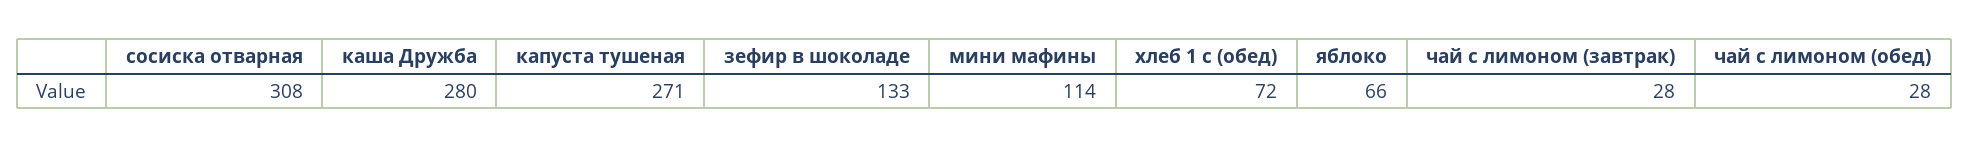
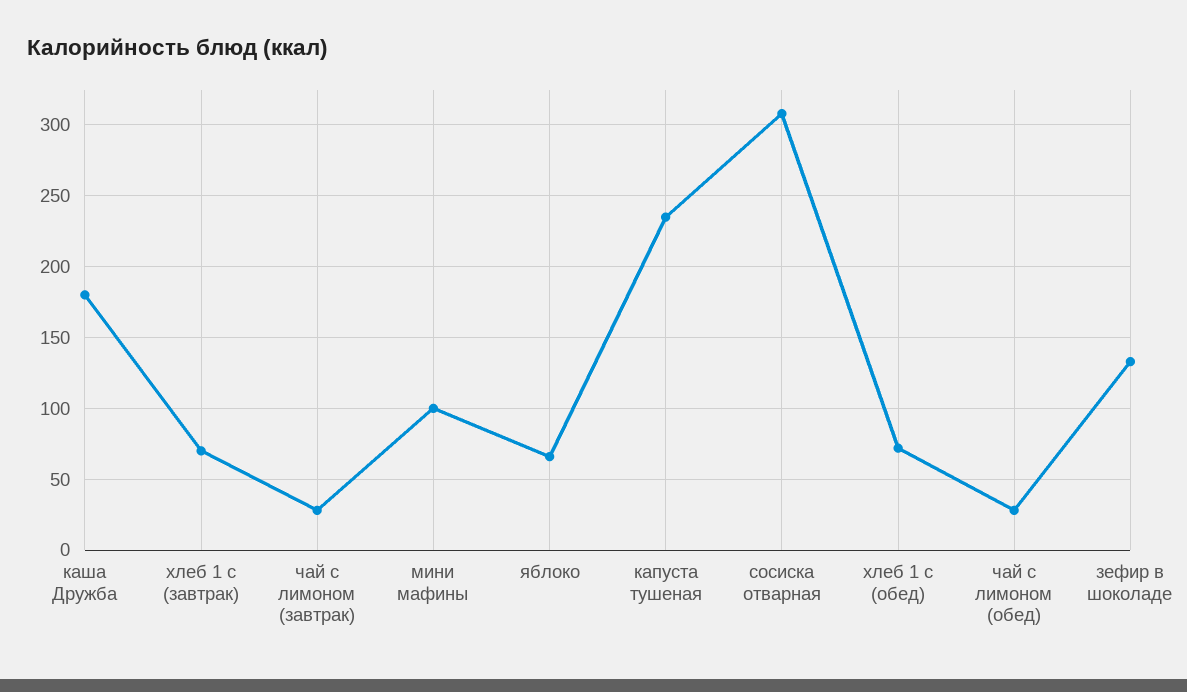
  {
    "сосиска отварная": 308,
-   "каша Дружба": 280,
+   "каша Дружба": 180,
-   "капуста тушеная": 271,
+   "капуста тушеная": 235,
    "зефир в шоколаде": 133,
-   "мини мафины": 114,
+   "мини мафины": 100,
    "хлеб 1 с (обед)": 72,
    "яблоко": 66,
    "чай с лимоном (завтрак)": 28,
-   "чай с лимоном (обед)": 28
+   "чай с лимоном (обед)": 28,
+   "хлеб 1 с (завтрак)": 70
  }

